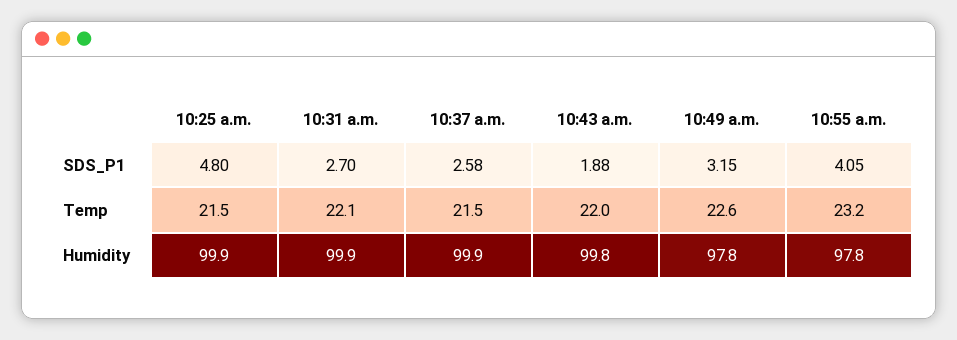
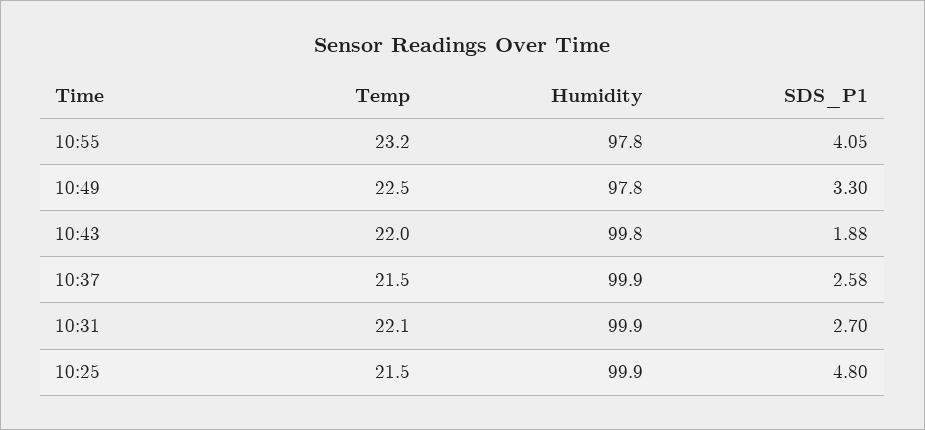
  {
    "10:25 a.m.": {
      "SDS_P1": 4.8,
      "Temp": 21.5,
      "Humidity": 99.9
    },
    "10:31 a.m.": {
      "SDS_P1": 2.7,
      "Temp": 22.1,
      "Humidity": 99.9
    },
    "10:37 a.m.": {
      "SDS_P1": 2.58,
      "Temp": 21.5,
      "Humidity": 99.9
    },
    "10:43 a.m.": {
      "SDS_P1": 1.88,
      "Temp": 22,
      "Humidity": 99.8
    },
    "10:49 a.m.": {
-     "SDS_P1": 3.15,
+     "SDS_P1": 3.3,
-     "Temp": 22.6,
+     "Temp": 22.5,
      "Humidity": 97.8
    },
    "10:55 a.m.": {
      "SDS_P1": 4.05,
      "Temp": 23.2,
      "Humidity": 97.8
    }
  }

